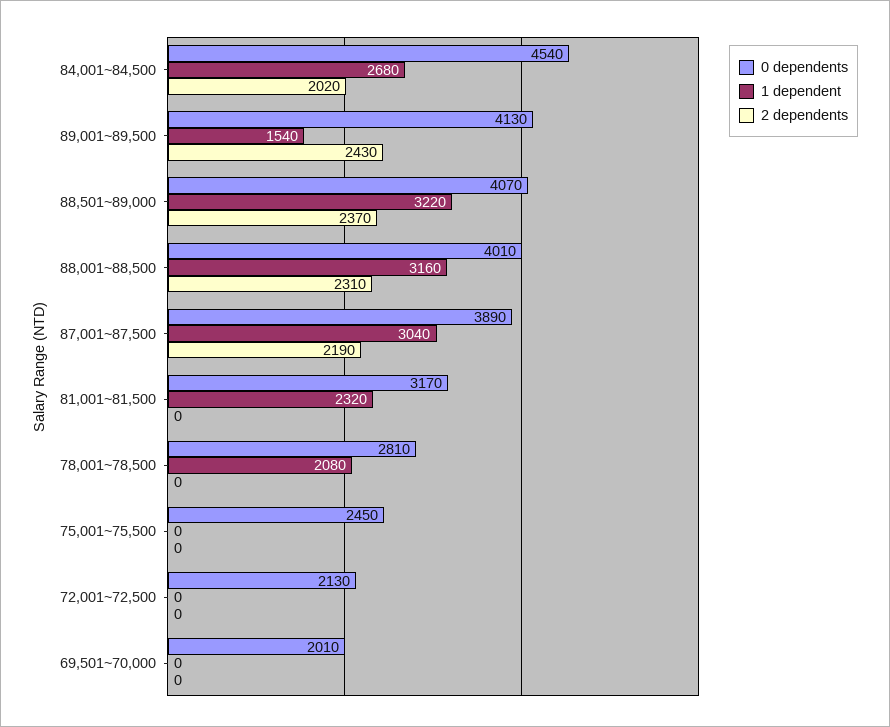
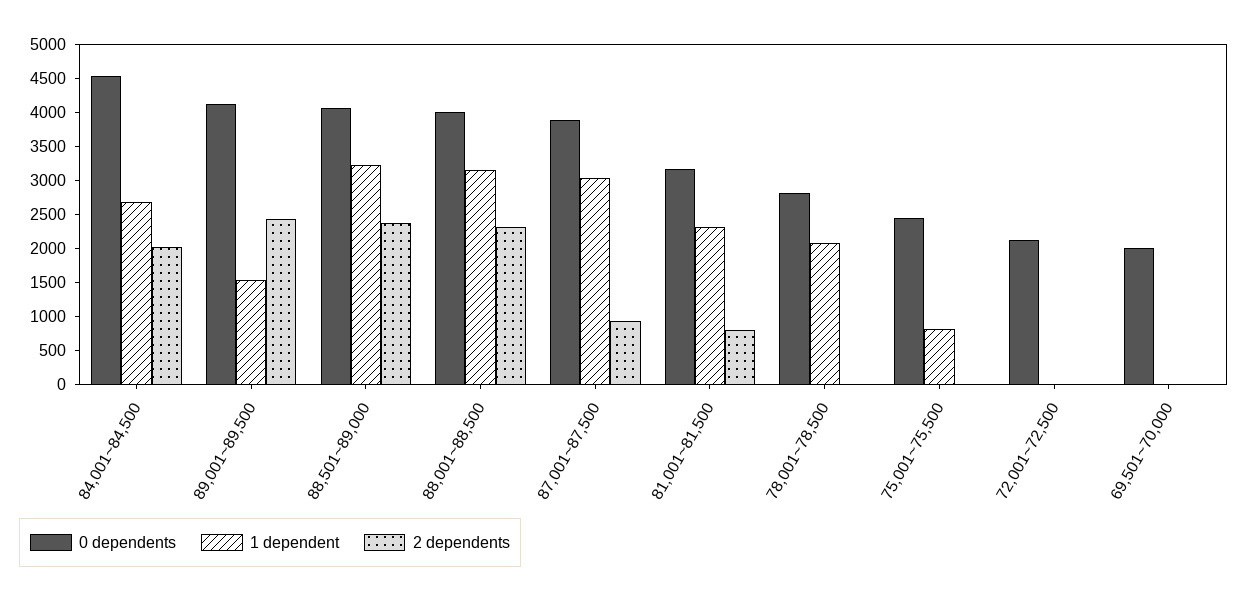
  {
    "0 dependents": {
      "84,001~84,500": 4540,
      "89,001~89,500": 4130,
      "88,501~89,000": 4070,
      "88,001~88,500": 4010,
      "87,001~87,500": 3890,
      "81,001~81,500": 3170,
      "78,001~78,500": 2810,
      "75,001~75,500": 2450,
      "72,001~72,500": 2130,
      "69,501~70,000": 2010
    },
    "1 dependent": {
      "84,001~84,500": 2680,
      "89,001~89,500": 1540,
      "88,501~89,000": 3220,
      "88,001~88,500": 3160,
      "87,001~87,500": 3040,
      "81,001~81,500": 2320,
      "78,001~78,500": 2080,
-     "75,001~75,500": 0,
+     "75,001~75,500": 750,
      "72,001~72,500": 0,
      "69,501~70,000": 0
    },
    "2 dependents": {
      "84,001~84,500": 2020,
      "89,001~89,500": 2430,
      "88,501~89,000": 2370,
      "88,001~88,500": 2310,
-     "87,001~87,500": 2190,
+     "87,001~87,500": 1000,
-     "81,001~81,500": 0,
+     "81,001~81,500": 750,
      "78,001~78,500": 0,
      "75,001~75,500": 0,
      "72,001~72,500": 0,
      "69,501~70,000": 0
    }
  }

